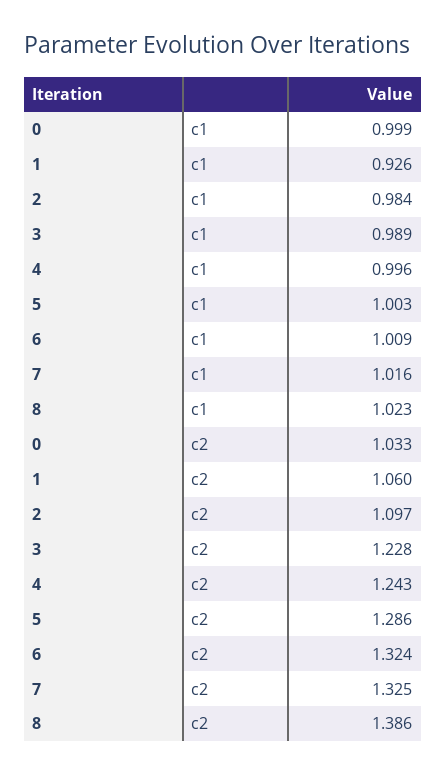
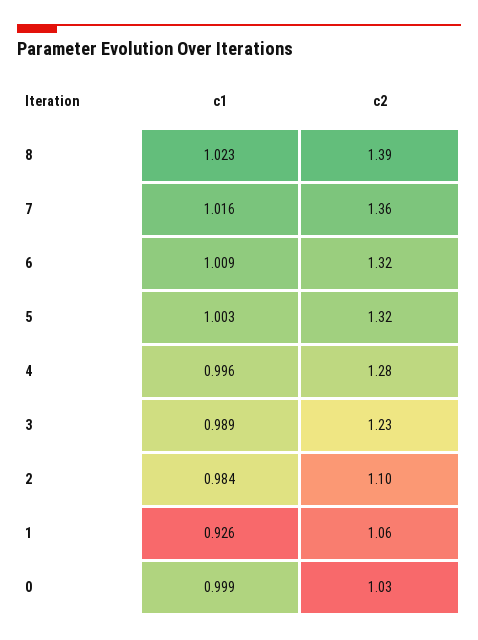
  {
    "0": {
      "c1": 0.999,
      "c2": 1.033
    },
    "1": {
      "c1": 0.926,
      "c2": 1.06
    },
    "2": {
      "c1": 0.984,
      "c2": 1.097
    },
    "3": {
      "c1": 0.989,
      "c2": 1.228
    },
    "4": {
      "c1": 0.996,
-     "c2": 1.243
+     "c2": 1.28
    },
    "5": {
      "c1": 1.003,
-     "c2": 1.286
+     "c2": 1.32
    },
    "6": {
      "c1": 1.009,
      "c2": 1.324
    },
    "7": {
      "c1": 1.016,
-     "c2": 1.325
+     "c2": 1.36
    },
    "8": {
      "c1": 1.023,
      "c2": 1.386
    }
  }

